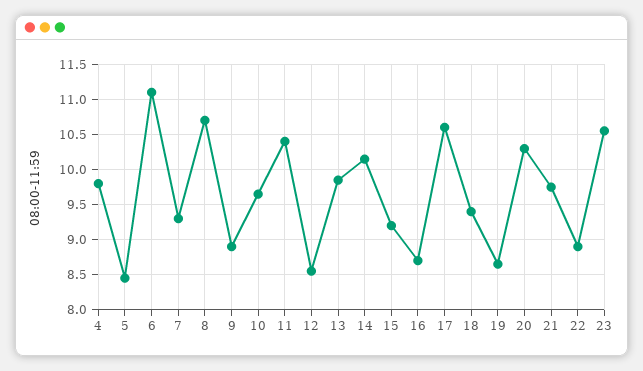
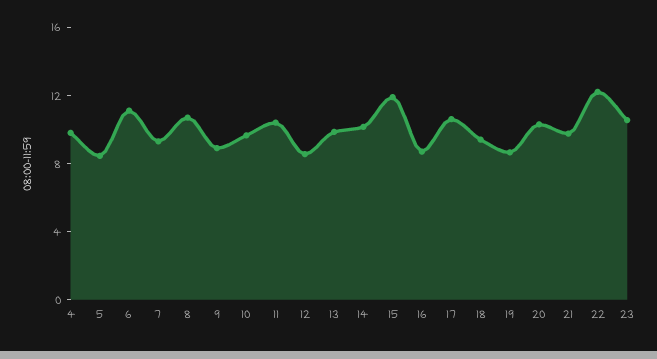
  {
    "4": 9.8,
    "5": 8.5,
    "6": 11.1,
    "7": 9.3,
    "8": 10.7,
    "9": 8.9,
    "10": 9.7,
    "11": 10.4,
    "12": 8.6,
    "13": 9.9,
    "14": 10.2,
-   "15": 9.2,
+   "15": 12,
    "16": 8.7,
    "17": 10.6,
    "18": 9.4,
    "19": 8.7,
    "20": 10.3,
    "21": 9.8,
-   "22": 8.9,
+   "22": 12,
    "23": 10.6
  }

